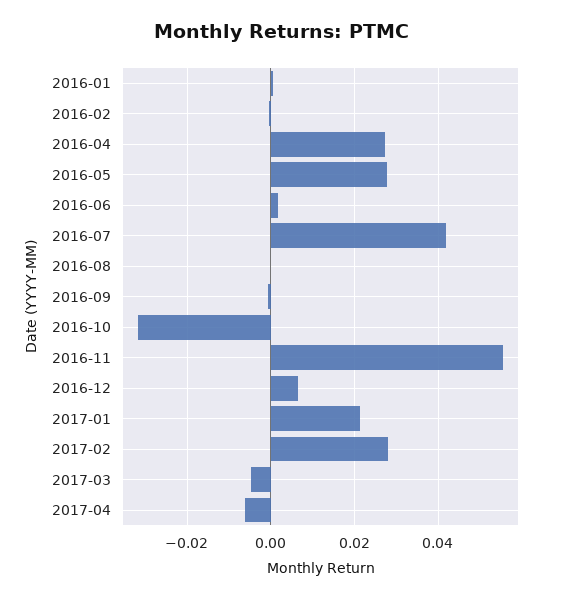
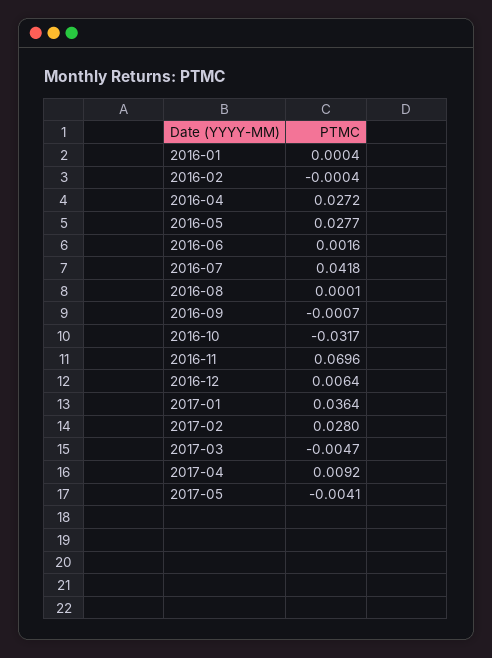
  {
    "2016-01": 0.0004,
    "2016-02": -0.0004,
    "2016-04": 0.0272,
    "2016-05": 0.0277,
    "2016-06": 0.0016,
    "2016-07": 0.0418,
    "2016-08": 0.0001,
    "2016-09": -0.0007,
    "2016-10": -0.0317,
-   "2016-11": 0.056,
+   "2016-11": 0.0696,
    "2016-12": 0.0064,
-   "2017-01": 0.022,
+   "2017-01": 0.0364,
    "2017-02": 0.028,
    "2017-03": -0.0047,
-   "2017-04": -0.006
+   "2017-04": 0.0092,
+   "2017-05": -0.0041
  }

